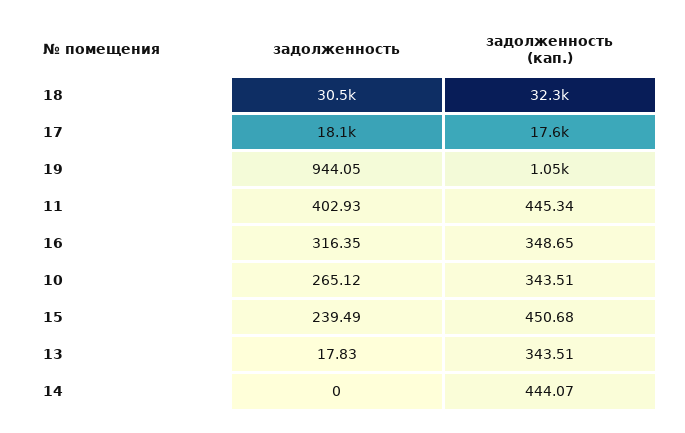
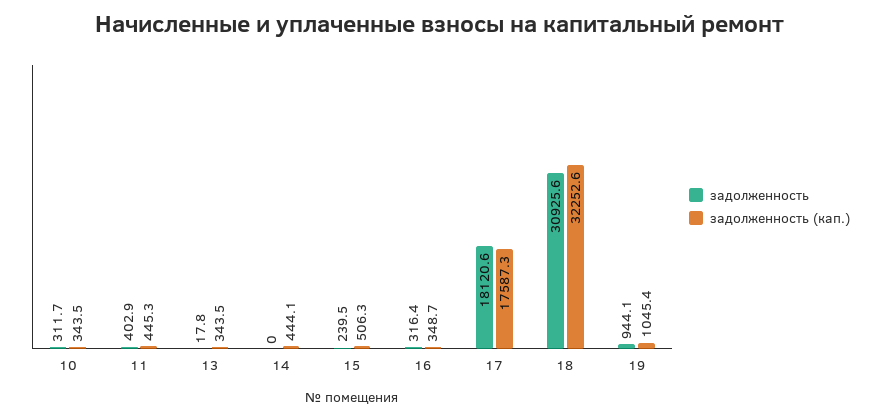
  {
    "задолженность": {
-     "18": 30500,
+     "18": 30925.6,
      "17": 18120.6,
      "19": 944.05,
      "11": 402.93,
      "16": 316.35,
-     "10": 265.12,
+     "10": 311.7,
      "15": 239.49,
      "13": 17.83,
      "14": 0
    },
    "задолженность (кап.)": {
      "18": 32252.6,
      "17": 17587.3,
      "19": 1045.4,
      "11": 445.34,
      "16": 348.65,
      "10": 343.51,
-     "15": 450.68,
+     "15": 506.3,
      "13": 343.51,
      "14": 444.07
    }
  }

